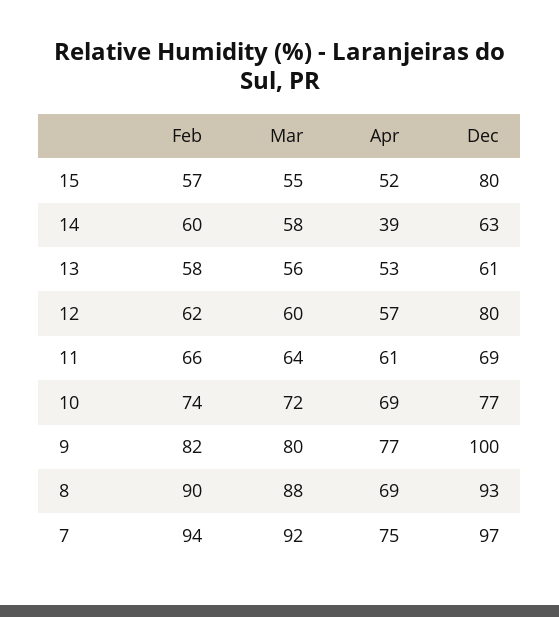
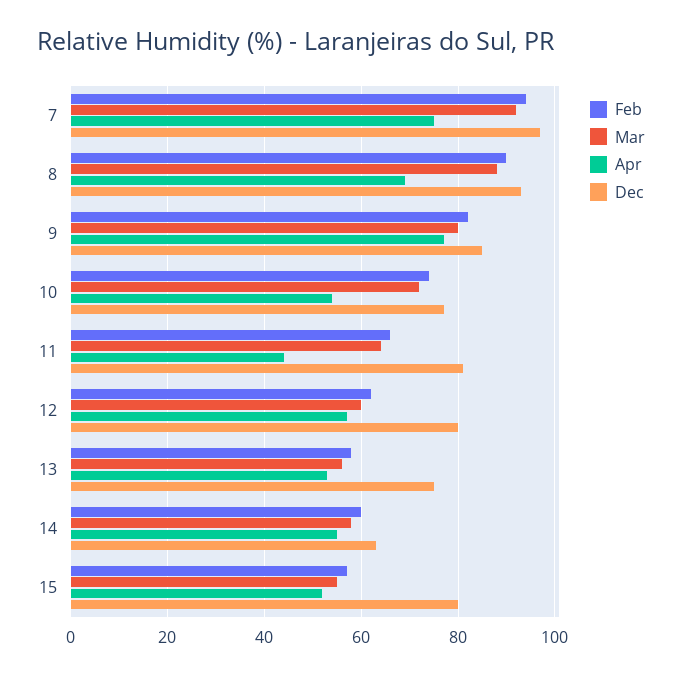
  {
    "Feb": {
      "15": 57,
      "14": 60,
      "13": 58,
      "12": 62,
      "11": 66,
      "10": 74,
      "9": 82,
      "8": 90,
      "7": 94
    },
    "Mar": {
      "15": 55,
      "14": 58,
      "13": 56,
      "12": 60,
      "11": 64,
      "10": 72,
      "9": 80,
      "8": 88,
      "7": 92
    },
    "Apr": {
      "15": 52,
-     "14": 39,
+     "14": 55,
      "13": 53,
      "12": 57,
-     "11": 61,
+     "11": 45,
-     "10": 69,
+     "10": 55,
      "9": 77,
      "8": 69,
      "7": 75
    },
    "Dec": {
      "15": 80,
      "14": 63,
-     "13": 61,
+     "13": 75,
      "12": 80,
-     "11": 69,
+     "11": 80,
      "10": 77,
-     "9": 100,
+     "9": 85,
      "8": 93,
      "7": 97
    }
  }

